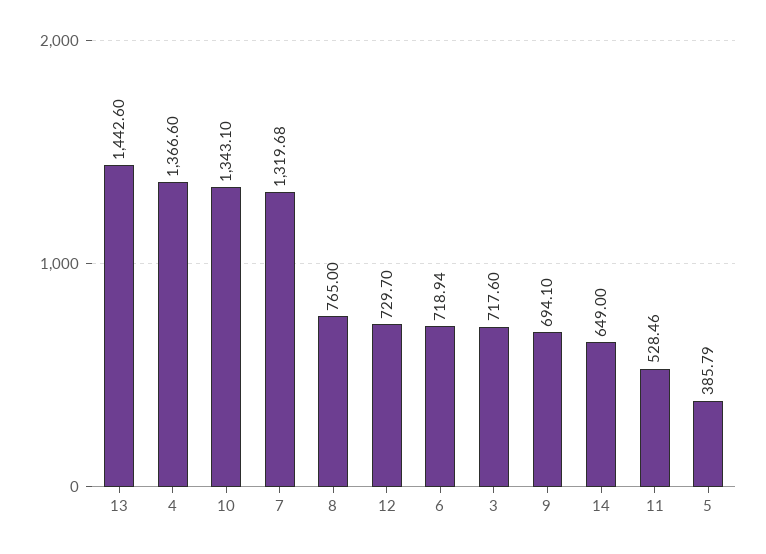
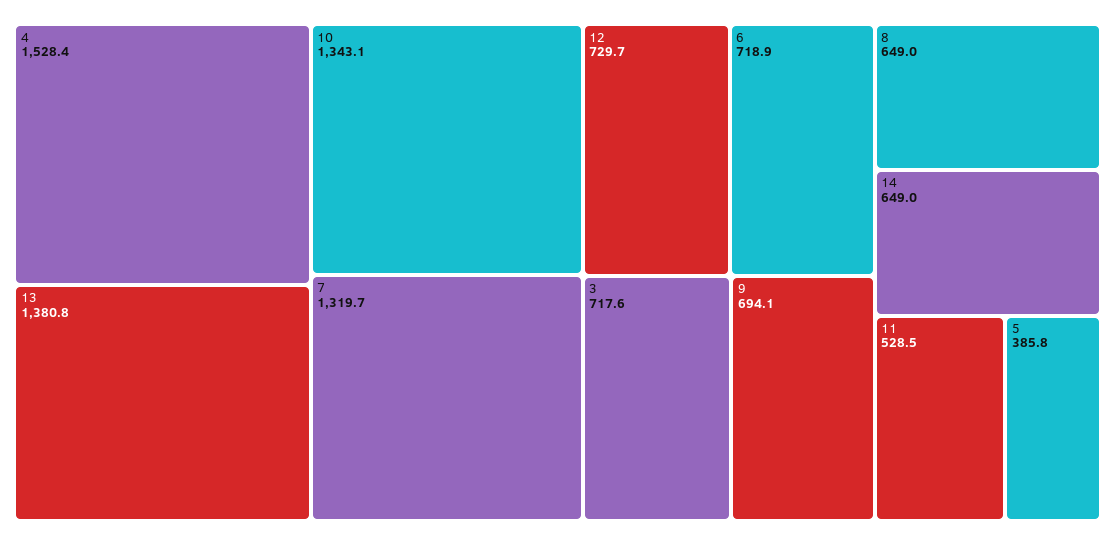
  {
-   "13": 1442.6,
+   "13": 1380.8,
-   "4": 1366.6,
+   "4": 1528.4,
    "10": 1343.1,
    "7": 1319.68,
-   "8": 765,
+   "8": 649,
    "12": 729.7,
    "6": 718.94,
    "3": 717.6,
    "9": 694.1,
    "14": 649,
    "11": 528.46,
    "5": 385.79
  }

